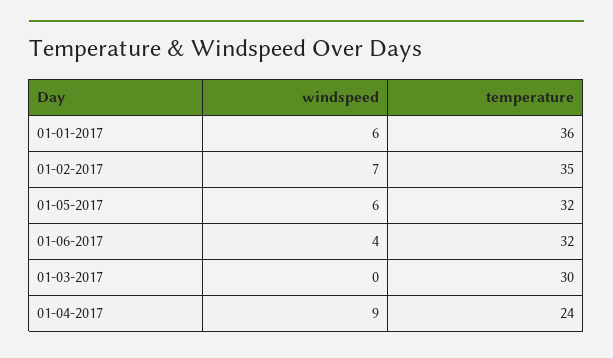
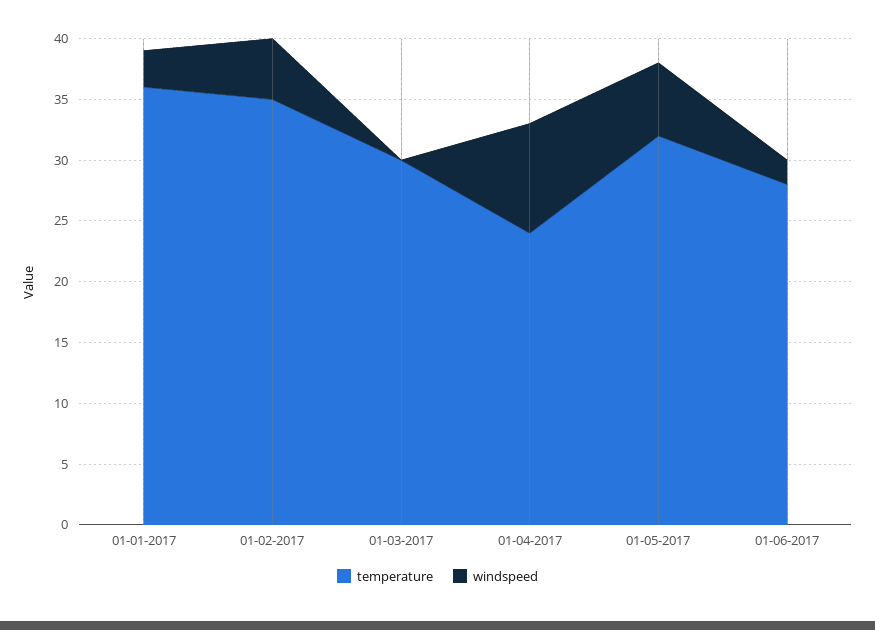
  {
    "windspeed": {
-     "01-01-2017": 6,
+     "01-01-2017": 3,
-     "01-02-2017": 7,
+     "01-02-2017": 5,
      "01-05-2017": 6,
-     "01-06-2017": 4,
+     "01-06-2017": 2,
      "01-03-2017": 0,
      "01-04-2017": 9
    },
    "temperature": {
      "01-01-2017": 36,
      "01-02-2017": 35,
      "01-05-2017": 32,
-     "01-06-2017": 32,
+     "01-06-2017": 28,
      "01-03-2017": 30,
      "01-04-2017": 24
    }
  }

